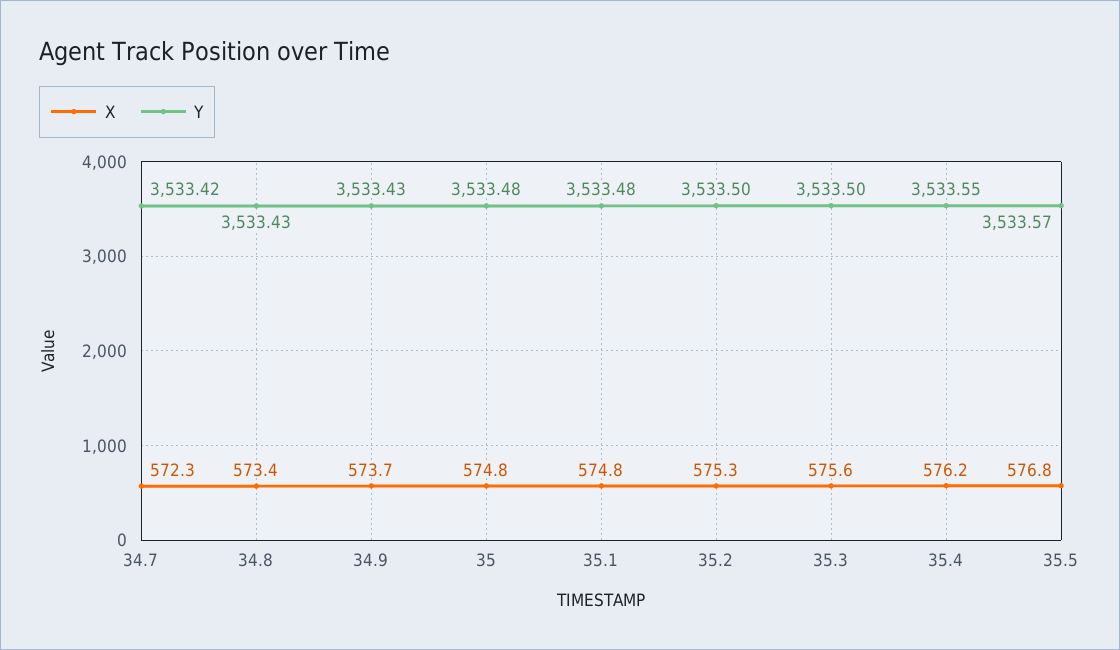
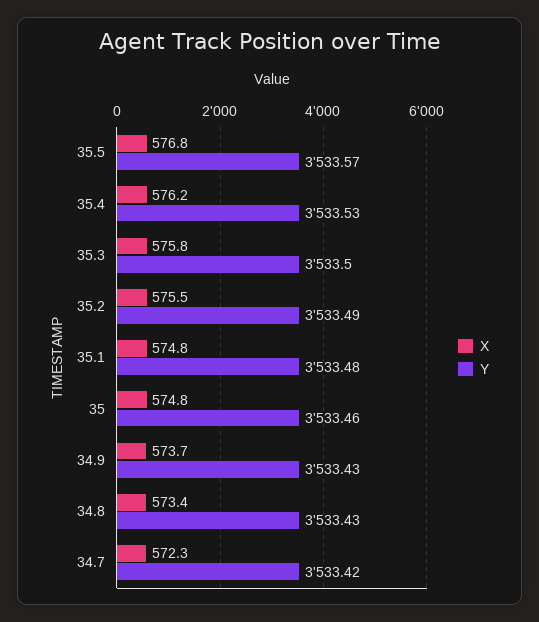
  {
    "X": {
      "34.7": 572.3,
      "34.8": 573.4,
      "34.9": 573.7,
      "35": 574.8,
      "35.1": 574.8,
-     "35.2": 575.3,
+     "35.2": 575.5,
-     "35.3": 575.6,
+     "35.3": 575.8,
      "35.4": 576.2,
      "35.5": 576.8
    },
    "Y": {
      "34.7": 3533.42,
      "34.8": 3533.43,
      "34.9": 3533.43,
-     "35": 3533.48,
+     "35": 3533.46,
      "35.1": 3533.48,
-     "35.2": 3533.5,
+     "35.2": 3533.49,
      "35.3": 3533.5,
-     "35.4": 3533.55,
+     "35.4": 3533.53,
      "35.5": 3533.57
    }
  }

